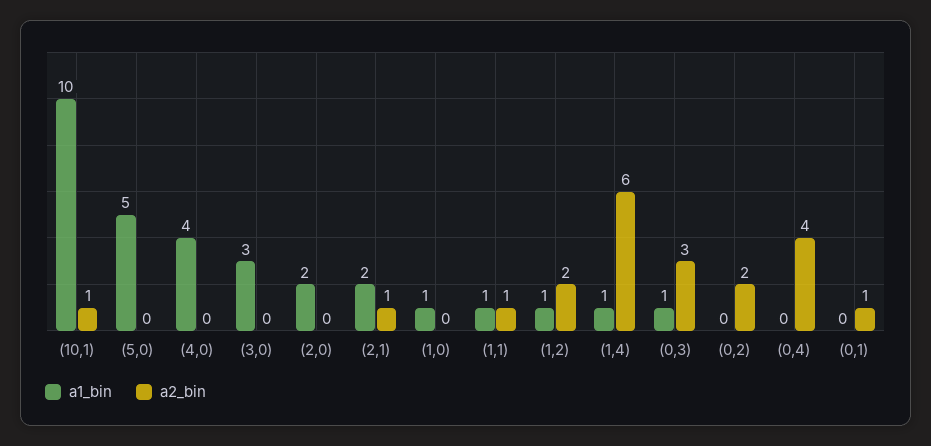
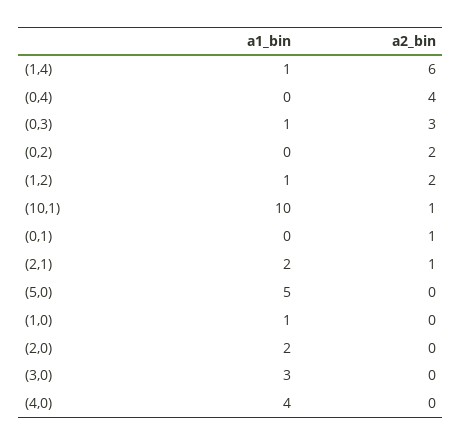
  {
    "a1_bin": {
      "(10,1)": 10,
      "(5,0)": 5,
      "(4,0)": 4,
      "(3,0)": 3,
      "(2,0)": 2,
      "(2,1)": 2,
      "(1,0)": 1,
-     "(1,1)": 1,
      "(1,2)": 1,
      "(1,4)": 1,
      "(0,3)": 1,
      "(0,2)": 0,
      "(0,4)": 0,
      "(0,1)": 0
    },
    "a2_bin": {
      "(10,1)": 1,
      "(5,0)": 0,
      "(4,0)": 0,
      "(3,0)": 0,
      "(2,0)": 0,
      "(2,1)": 1,
      "(1,0)": 0,
-     "(1,1)": 1,
      "(1,2)": 2,
      "(1,4)": 6,
      "(0,3)": 3,
      "(0,2)": 2,
      "(0,4)": 4,
      "(0,1)": 1
    }
  }

